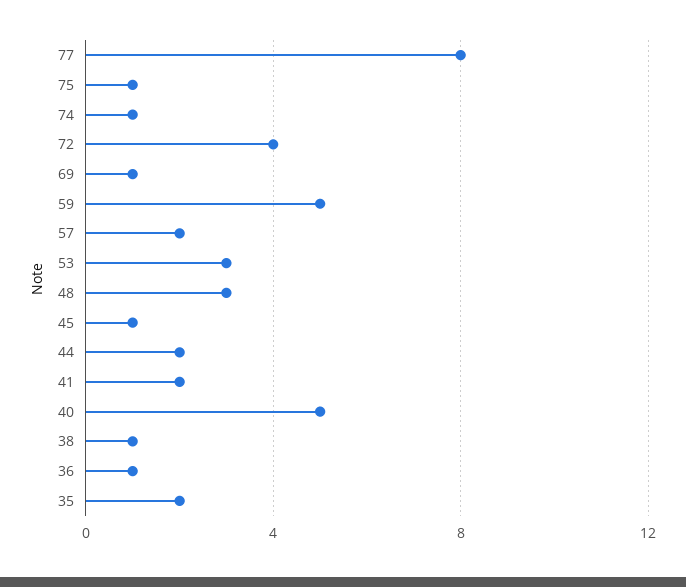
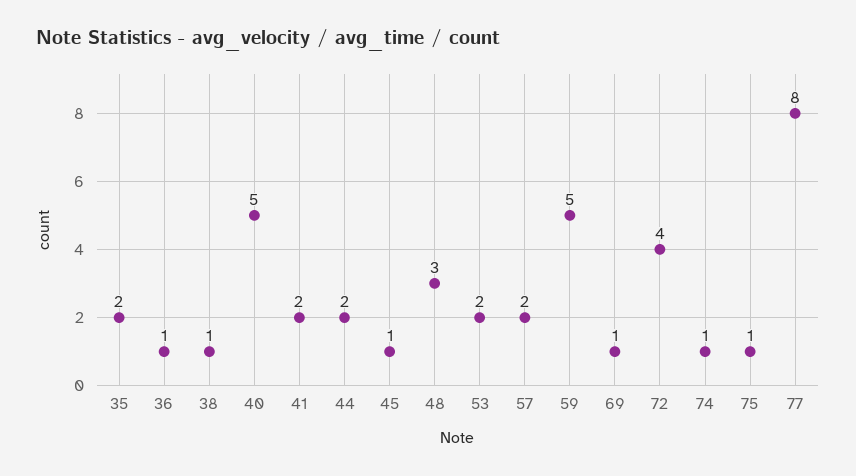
  {
    "77": 8,
    "75": 1,
    "74": 1,
    "72": 4,
    "69": 1,
    "59": 5,
    "57": 2,
-   "53": 3,
+   "53": 2,
    "48": 3,
    "45": 1,
    "44": 2,
    "41": 2,
    "40": 5,
    "38": 1,
    "36": 1,
    "35": 2
  }

